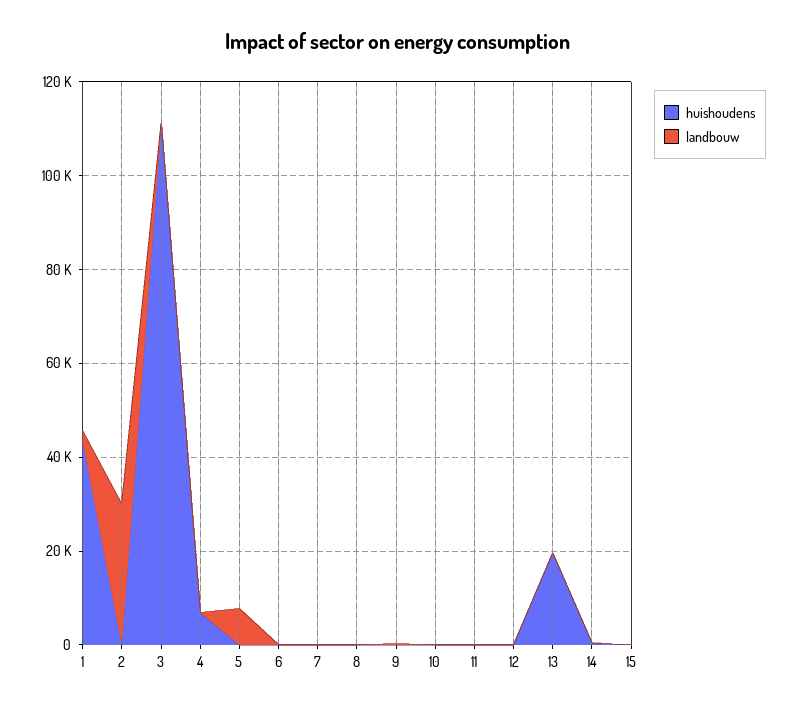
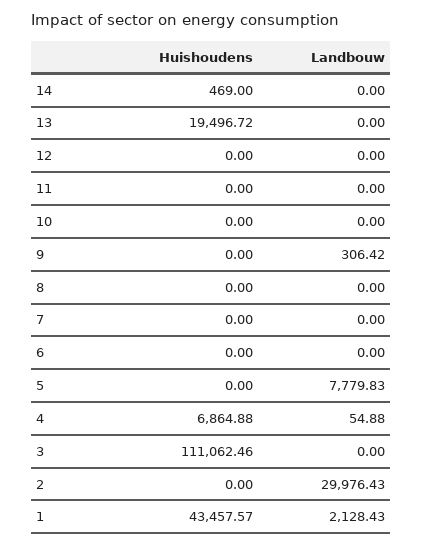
  {
    "huishoudens": {
      "1": 43457.57,
      "2": 0,
      "3": 111062.46,
      "4": 6864.88,
      "5": 0,
      "6": 0,
      "7": 0,
      "8": 0,
      "9": 0,
      "10": 0,
      "11": 0,
      "12": 0,
      "13": 19496.72,
-     "14": 469,
+     "14": 469
-     "15": 0
    },
    "landbouw": {
      "1": 2128.43,
      "2": 29976.43,
      "3": 0,
      "4": 54.88,
      "5": 7779.83,
      "6": 0,
      "7": 0,
      "8": 0,
      "9": 306.42,
      "10": 0,
      "11": 0,
      "12": 0,
      "13": 0,
-     "14": 0,
+     "14": 0
-     "15": 0
    }
  }

